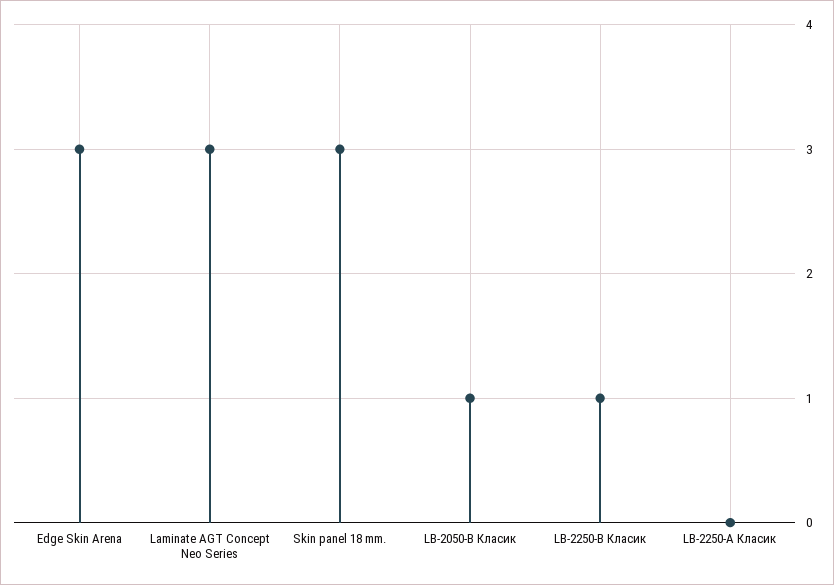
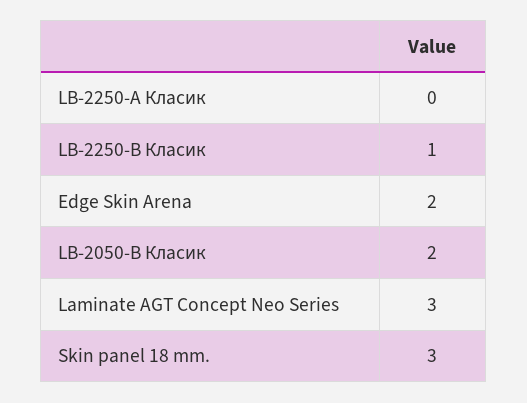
  {
-   "Edge Skin Arena": 3,
+   "Edge Skin Arena": 2,
    "Laminate AGT Concept Neo Series": 3,
    "Skin panel 18 mm.": 3,
-   "LB-2050-В Класик": 1,
+   "LB-2050-В Класик": 2,
    "LB-2250-В Класик": 1,
    "LB-2250-А Класик": 0
  }

